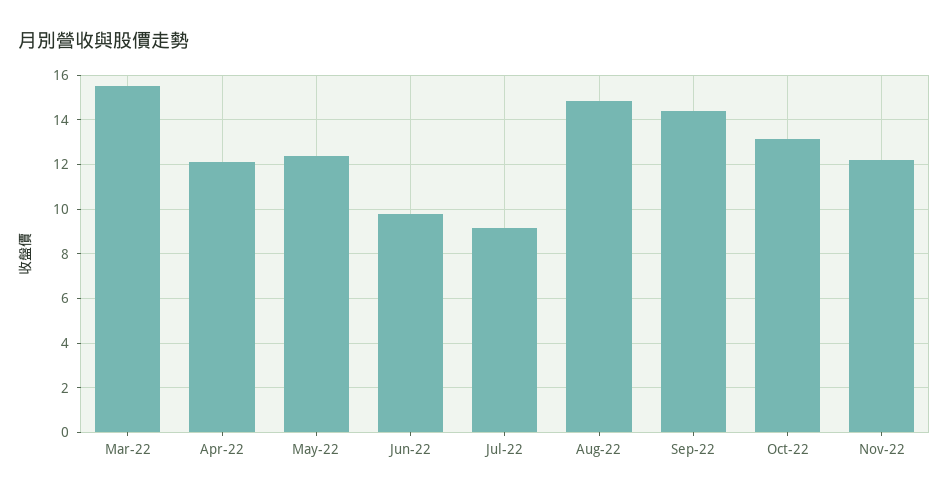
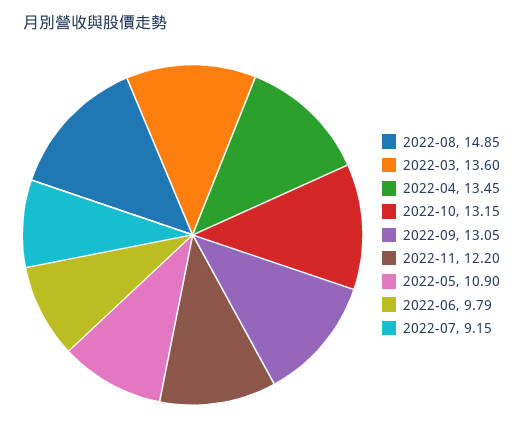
  {
-   "Mar-22": 15.5,
+   "Mar-22": 13.6,
-   "Apr-22": 12,
+   "Apr-22": 13.45,
-   "May-22": 12.5,
+   "May-22": 10.9,
    "Jun-22": 9.79,
    "Jul-22": 9.15,
    "Aug-22": 14.85,
-   "Sep-22": 14.5,
+   "Sep-22": 13.05,
    "Oct-22": 13.15,
    "Nov-22": 12.2
  }

